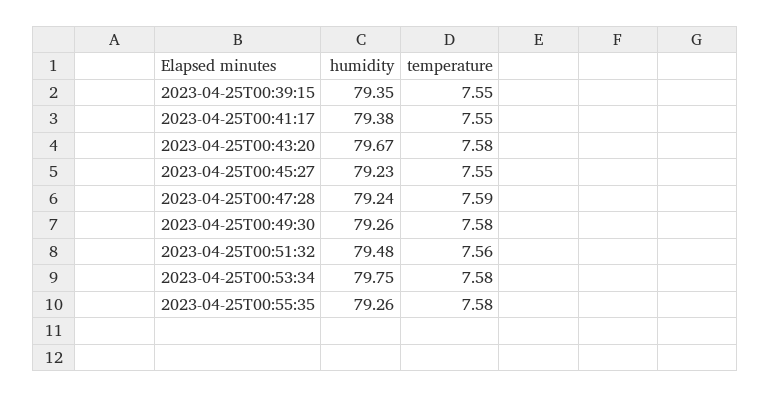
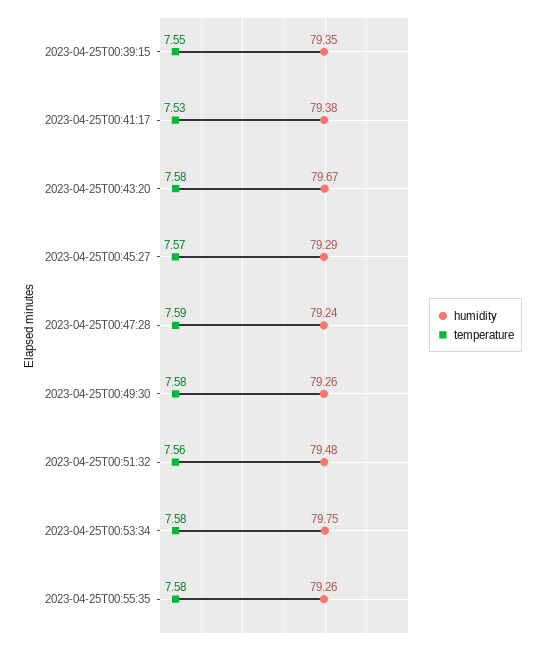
  {
    "humidity": {
      "2023-04-25T00:39:15": 79.35,
      "2023-04-25T00:41:17": 79.38,
      "2023-04-25T00:43:20": 79.67,
-     "2023-04-25T00:45:27": 79.23,
+     "2023-04-25T00:45:27": 79.29,
      "2023-04-25T00:47:28": 79.24,
      "2023-04-25T00:49:30": 79.26,
      "2023-04-25T00:51:32": 79.48,
      "2023-04-25T00:53:34": 79.75,
      "2023-04-25T00:55:35": 79.26
    },
    "temperature": {
      "2023-04-25T00:39:15": 7.55,
-     "2023-04-25T00:41:17": 7.55,
+     "2023-04-25T00:41:17": 7.53,
      "2023-04-25T00:43:20": 7.58,
-     "2023-04-25T00:45:27": 7.55,
+     "2023-04-25T00:45:27": 7.57,
      "2023-04-25T00:47:28": 7.59,
      "2023-04-25T00:49:30": 7.58,
      "2023-04-25T00:51:32": 7.56,
      "2023-04-25T00:53:34": 7.58,
      "2023-04-25T00:55:35": 7.58
    }
  }

